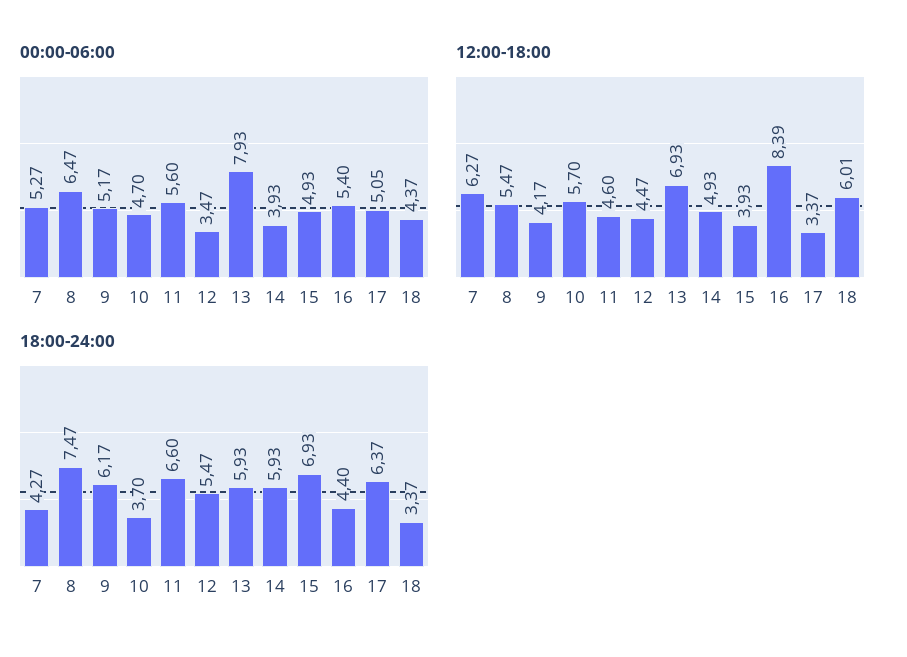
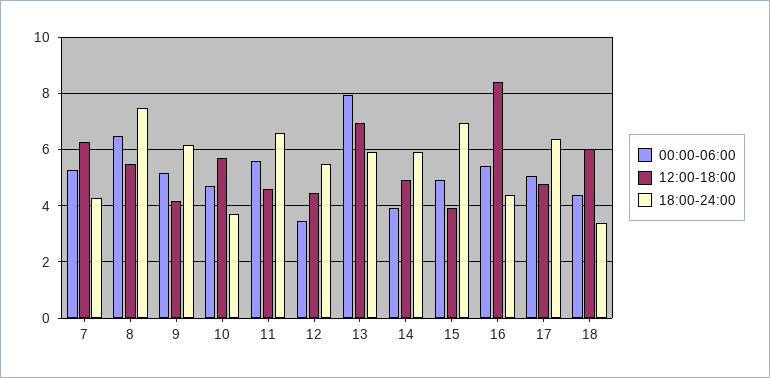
  {
    "00:00-06:00": {
      "7": 5.27,
      "8": 6.47,
      "9": 5.17,
      "10": 4.7,
      "11": 5.6,
      "12": 3.47,
      "13": 7.93,
      "14": 3.93,
      "15": 4.93,
      "16": 5.4,
      "17": 5.05,
      "18": 4.37
    },
    "12:00-18:00": {
      "7": 6.27,
      "8": 5.47,
      "9": 4.17,
      "10": 5.7,
      "11": 4.6,
      "12": 4.47,
      "13": 6.93,
      "14": 4.93,
      "15": 3.93,
      "16": 8.39,
-     "17": 3.37,
+     "17": 4.75,
      "18": 6.01
    },
    "18:00-24:00": {
      "7": 4.27,
      "8": 7.47,
      "9": 6.17,
      "10": 3.7,
      "11": 6.6,
      "12": 5.47,
      "13": 5.93,
      "14": 5.93,
      "15": 6.93,
      "16": 4.4,
      "17": 6.37,
      "18": 3.37
    }
  }

